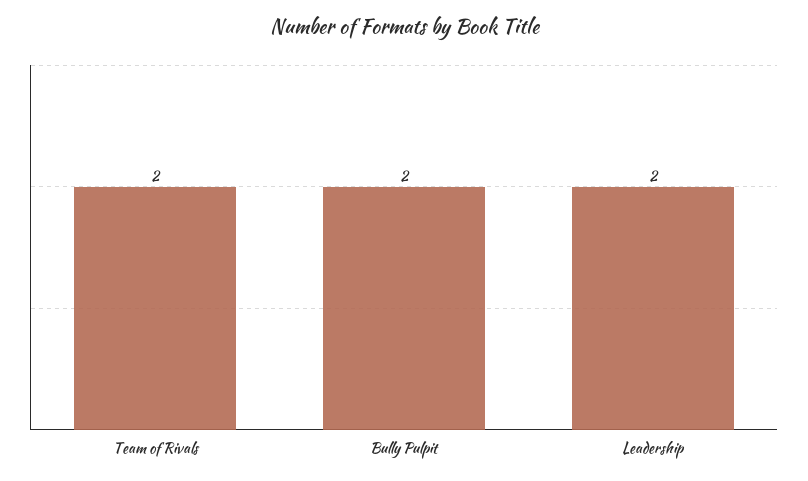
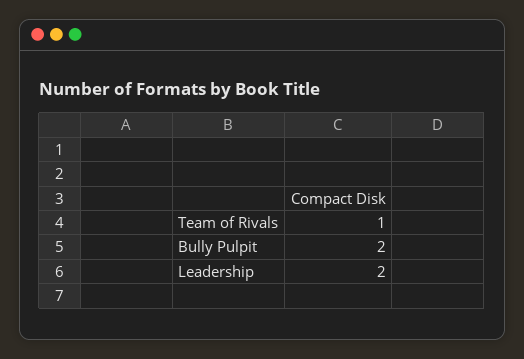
  {
-   "Team of Rivals": 2,
+   "Team of Rivals": 1,
    "Bully Pulpit": 2,
    "Leadership": 2
  }

